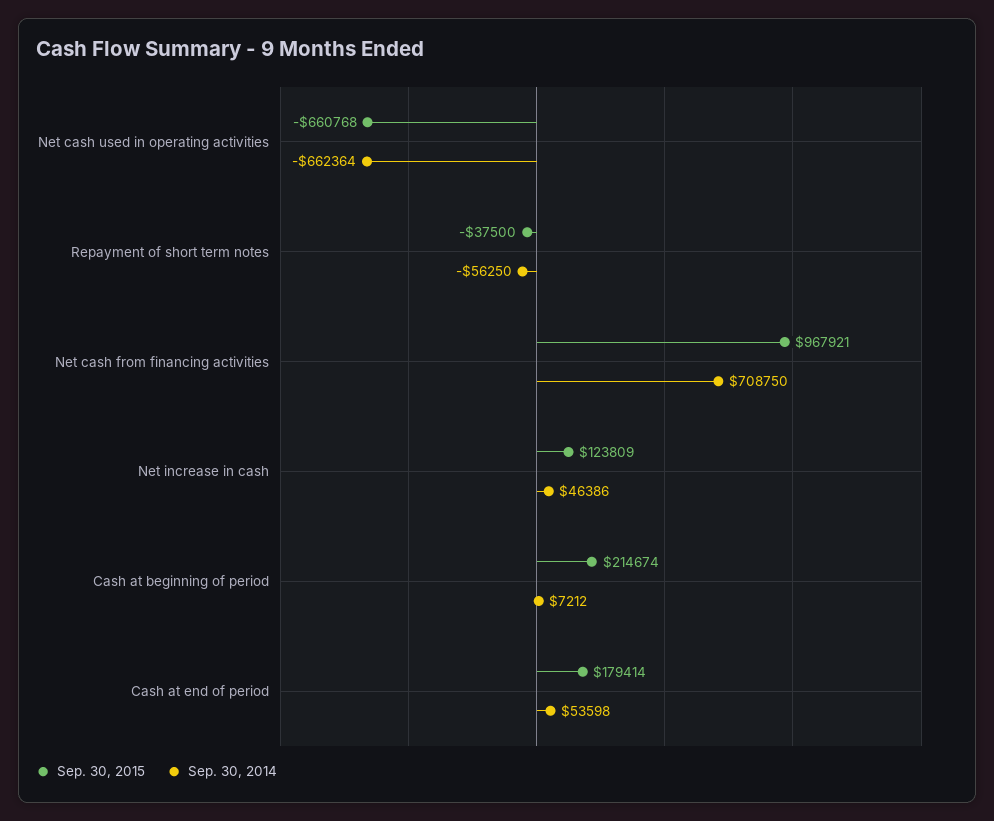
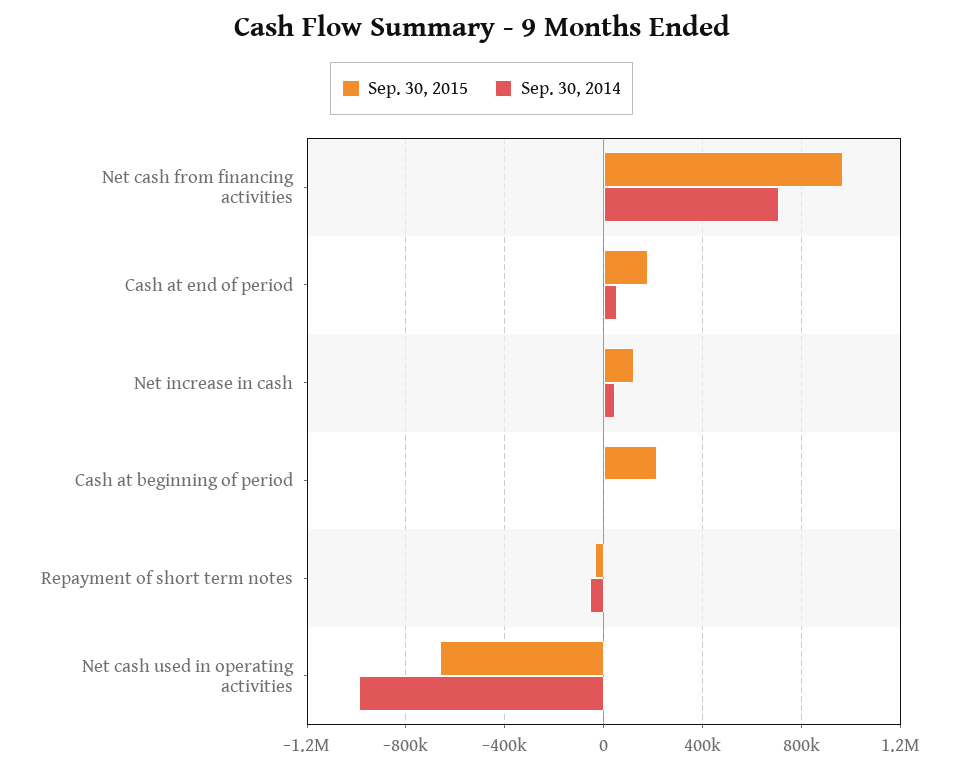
  {
    "Sep. 30, 2015": {
      "Net cash used in operating activities": -660768,
      "Repayment of short term notes": -37500,
      "Net cash from financing activities": 967921,
      "Net increase in cash": 123809,
      "Cash at beginning of period": 214674,
      "Cash at end of period": 179414
    },
    "Sep. 30, 2014": {
-     "Net cash used in operating activities": -662364,
+     "Net cash used in operating activities": -1000000,
      "Repayment of short term notes": -56250,
      "Net cash from financing activities": 708750,
      "Net increase in cash": 46386,
      "Cash at beginning of period": 7212,
      "Cash at end of period": 53598
    }
  }

